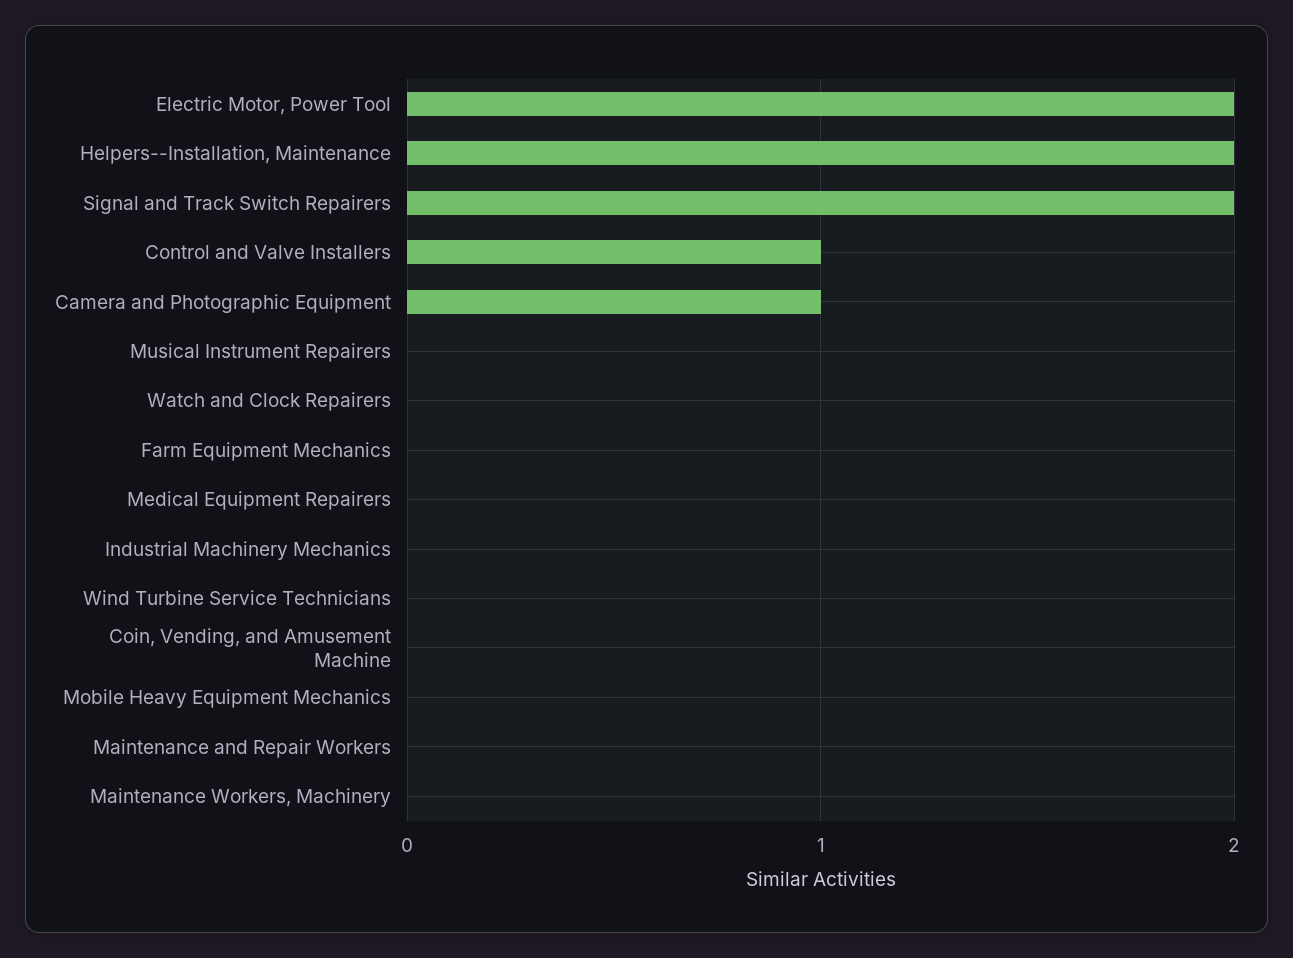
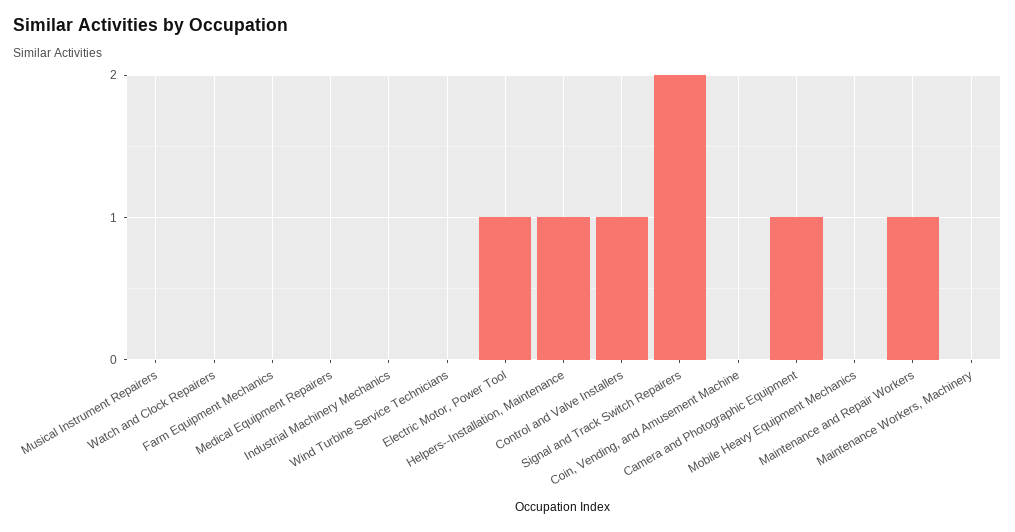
  {
-   "Electric Motor, Power Tool": 2,
+   "Electric Motor, Power Tool": 1,
-   "Helpers--Installation, Maintenance": 2,
+   "Helpers--Installation, Maintenance": 1,
    "Signal and Track Switch Repairers": 2,
    "Control and Valve Installers": 1,
    "Camera and Photographic Equipment": 1,
    "Musical Instrument Repairers": 0,
    "Watch and Clock Repairers": 0,
    "Farm Equipment Mechanics": 0,
    "Medical Equipment Repairers": 0,
    "Industrial Machinery Mechanics": 0,
    "Wind Turbine Service Technicians": 0,
    "Coin, Vending, and Amusement Machine": 0,
    "Mobile Heavy Equipment Mechanics": 0,
-   "Maintenance and Repair Workers": 0,
+   "Maintenance and Repair Workers": 1,
    "Maintenance Workers, Machinery": 0
  }

